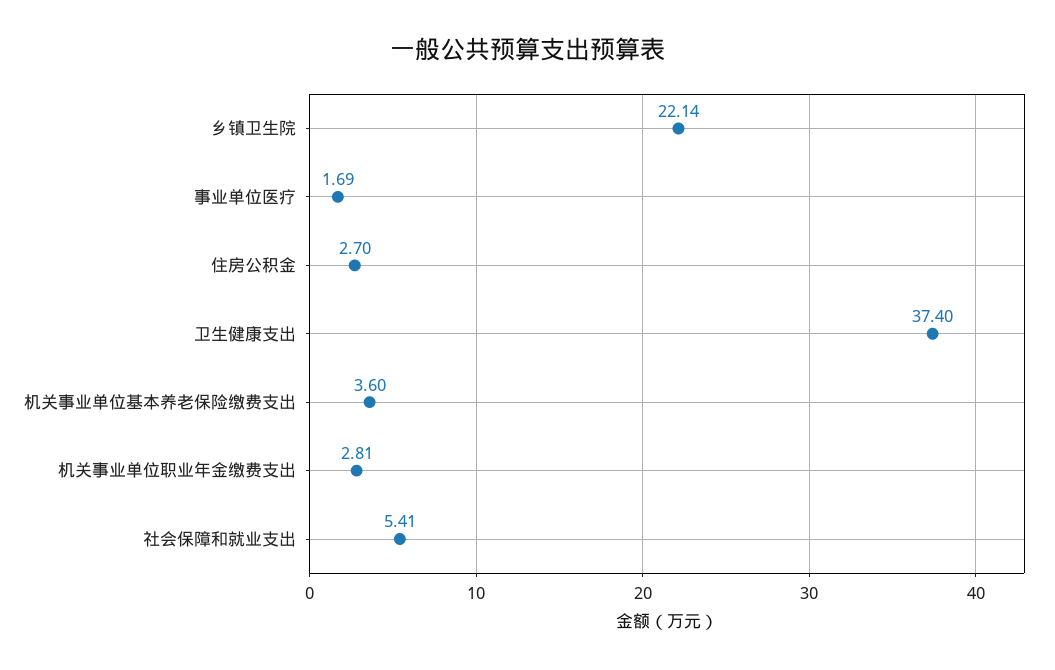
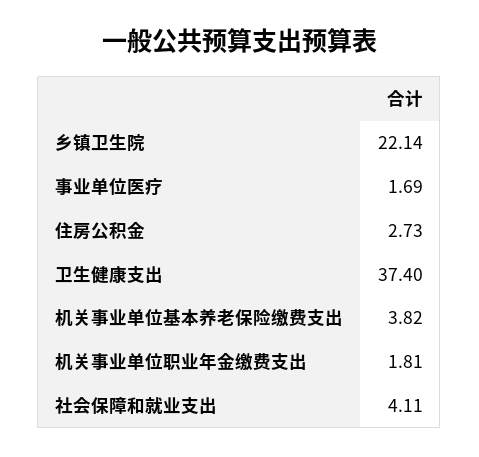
  {
    "乡镇卫生院": 22.14,
    "事业单位医疗": 1.69,
-   "住房公积金": 2.7,
+   "住房公积金": 2.73,
    "卫生健康支出": 37.4,
-   "机关事业单位基本养老保险缴费支出": 3.6,
+   "机关事业单位基本养老保险缴费支出": 3.82,
-   "机关事业单位职业年金缴费支出": 2.81,
+   "机关事业单位职业年金缴费支出": 1.81,
-   "社会保障和就业支出": 5.41
+   "社会保障和就业支出": 4.11
  }

